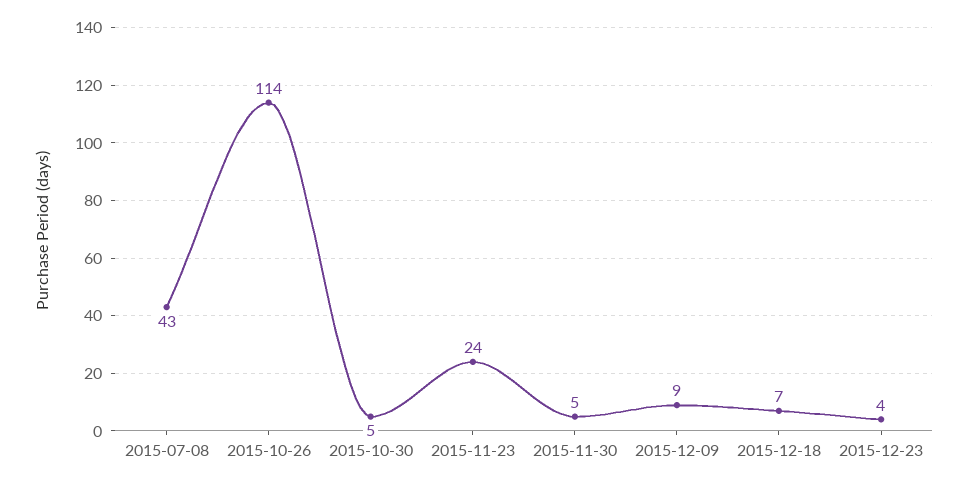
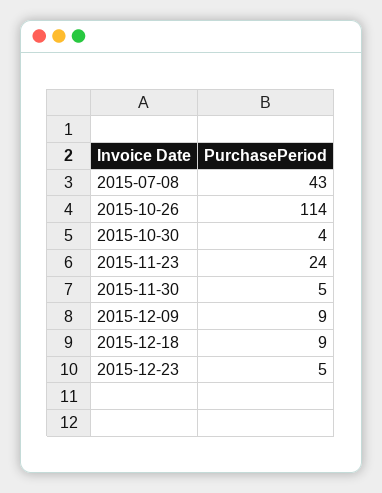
  {
    "2015-07-08": 43,
    "2015-10-26": 114,
-   "2015-10-30": 5,
+   "2015-10-30": 4,
    "2015-11-23": 24,
    "2015-11-30": 5,
    "2015-12-09": 9,
-   "2015-12-18": 7,
+   "2015-12-18": 9,
-   "2015-12-23": 4
+   "2015-12-23": 5
  }

